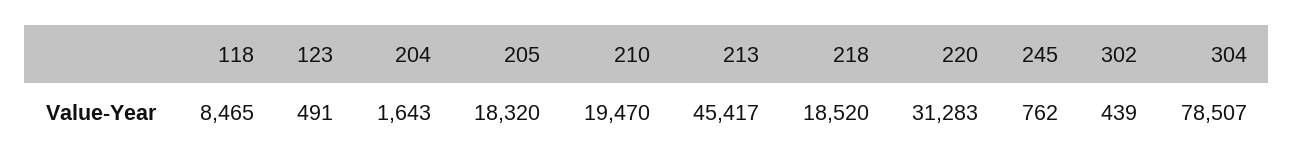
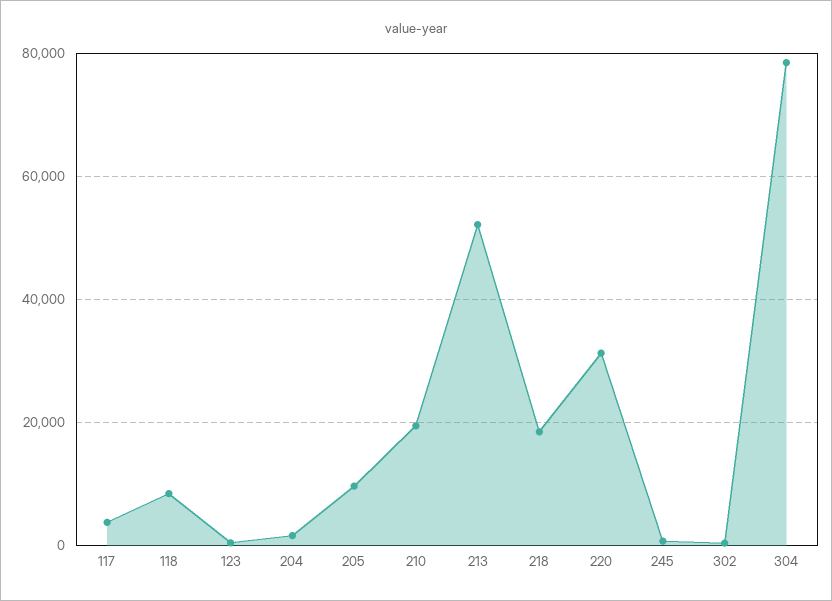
  {
    "118": 8465,
    "123": 491,
    "204": 1643,
-   "205": 18320,
+   "205": 10000,
    "210": 19470,
-   "213": 45417,
+   "213": 52000,
    "218": 18520,
    "220": 31283,
    "245": 762,
    "302": 439,
-   "304": 78507
+   "304": 78507,
+   "117": 4000
  }

